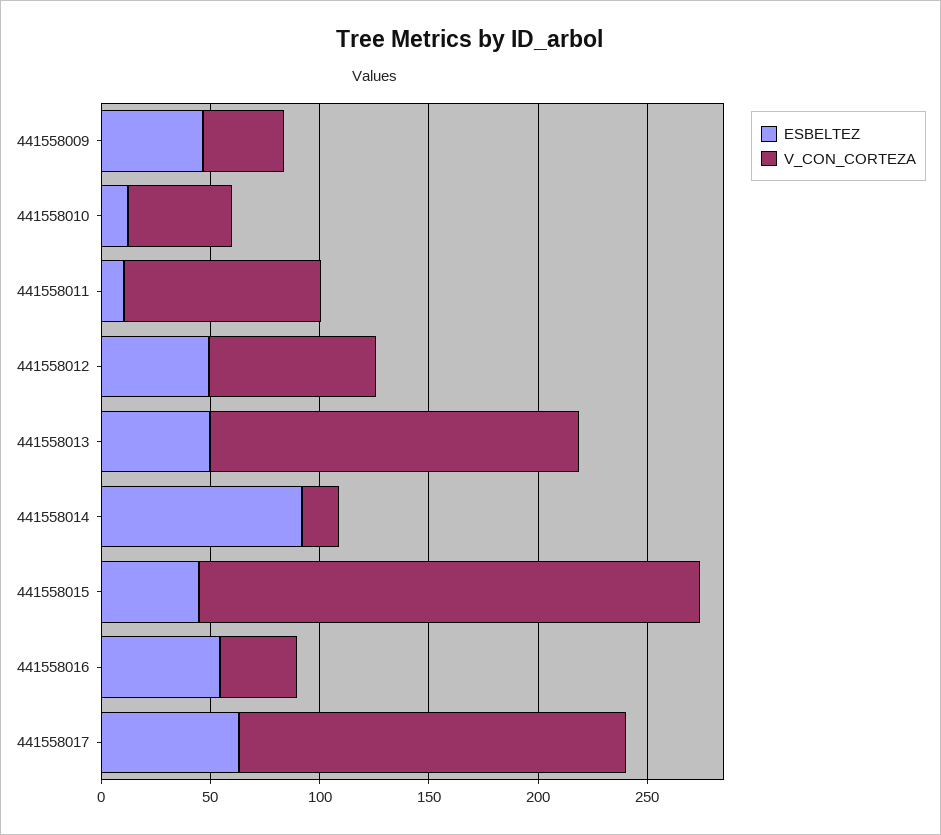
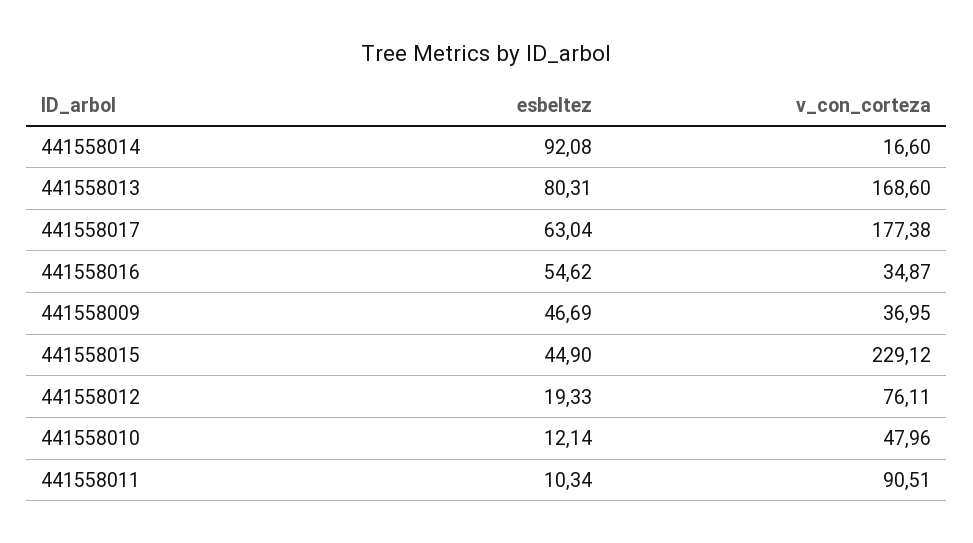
  {
    "ESBELTEZ": {
      "441558009": 46.69,
      "441558010": 12.14,
      "441558011": 10.34,
-     "441558012": 50,
+     "441558012": 19.33,
-     "441558013": 50,
+     "441558013": 80.31,
      "441558014": 92.08,
      "441558015": 44.9,
      "441558016": 54.62,
      "441558017": 63.04
    },
    "V_CON_CORTEZA": {
      "441558009": 36.95,
      "441558010": 47.96,
      "441558011": 90.51,
      "441558012": 76.11,
      "441558013": 168.6,
      "441558014": 16.6,
      "441558015": 229.12,
      "441558016": 34.87,
      "441558017": 177.38
    }
  }

